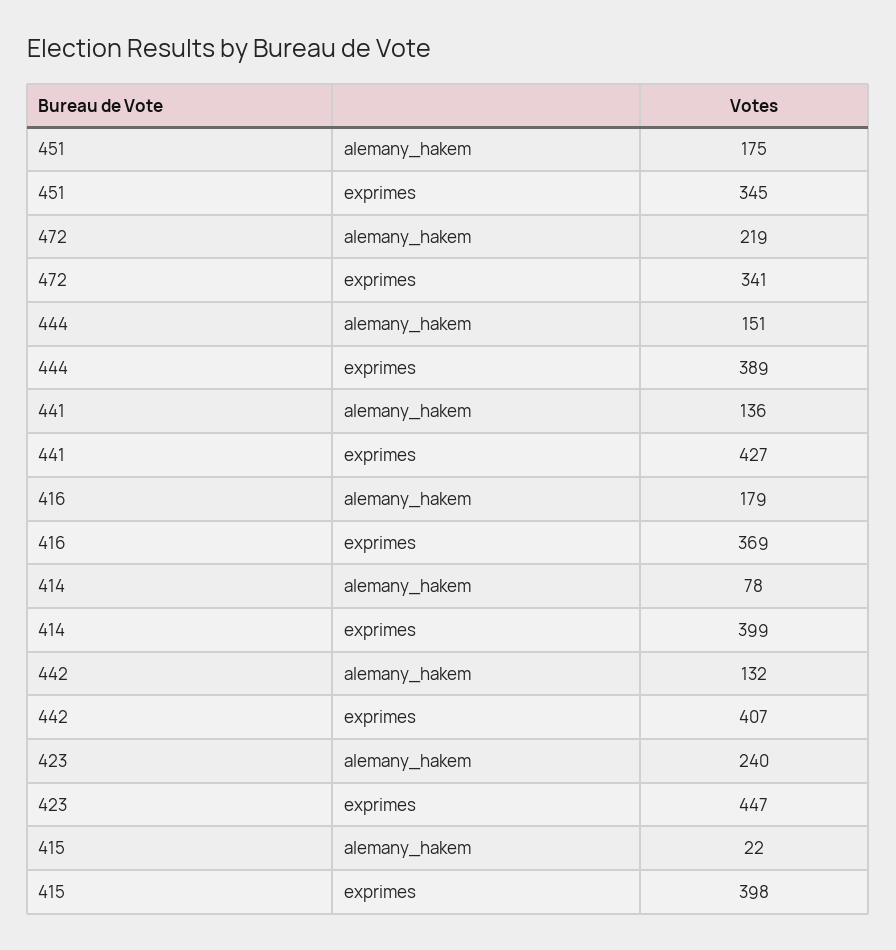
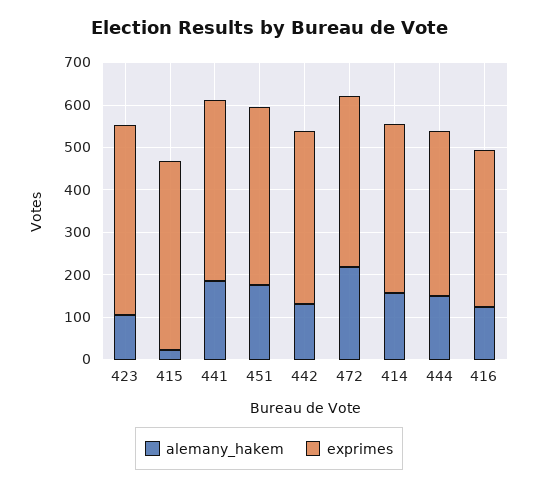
  {
    "alemany_hakem": {
      "451": 175,
      "472": 219,
      "444": 151,
-     "441": 136,
+     "441": 180,
-     "416": 179,
+     "416": 120,
-     "414": 78,
+     "414": 160,
      "442": 132,
-     "423": 240,
+     "423": 100,
      "415": 22
    },
    "exprimes": {
-     "451": 345,
+     "451": 420,
-     "472": 341,
+     "472": 400,
      "444": 389,
      "441": 427,
      "416": 369,
      "414": 399,
      "442": 407,
      "423": 447,
-     "415": 398
+     "415": 440
    }
  }

